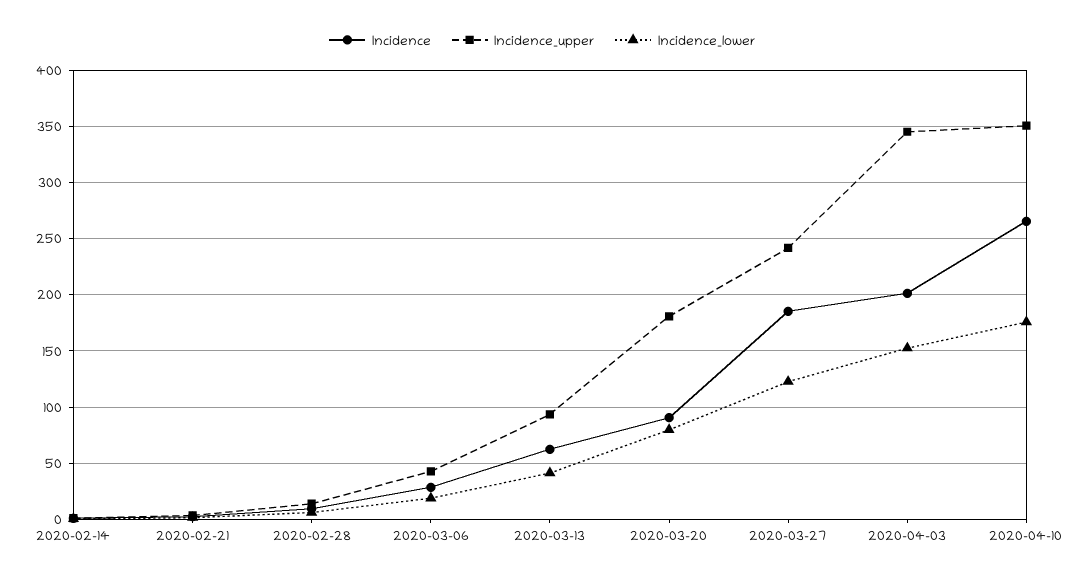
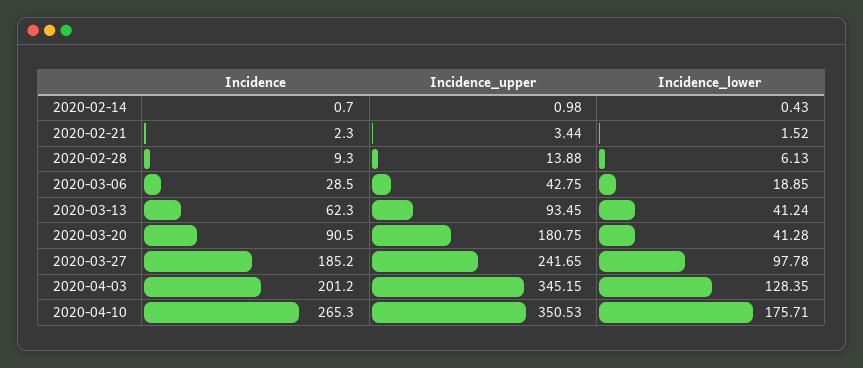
  {
    "Incidence": {
      "2020-02-14": 0.7,
      "2020-02-21": 2.3,
      "2020-02-28": 9.3,
      "2020-03-06": 28.5,
      "2020-03-13": 62.3,
      "2020-03-20": 90.5,
      "2020-03-27": 185.2,
      "2020-04-03": 201.2,
      "2020-04-10": 265.3
    },
    "Incidence_upper": {
      "2020-02-14": 0.98,
      "2020-02-21": 3.44,
      "2020-02-28": 13.88,
      "2020-03-06": 42.75,
      "2020-03-13": 93.45,
      "2020-03-20": 180.75,
      "2020-03-27": 241.65,
      "2020-04-03": 345.15,
      "2020-04-10": 350.53
    },
    "Incidence_lower": {
      "2020-02-14": 0.43,
      "2020-02-21": 1.52,
      "2020-02-28": 6.13,
      "2020-03-06": 18.85,
      "2020-03-13": 41.24,
-     "2020-03-20": 80,
+     "2020-03-20": 41.28,
-     "2020-03-27": 120,
+     "2020-03-27": 97.78,
-     "2020-04-03": 150,
+     "2020-04-03": 128.35,
      "2020-04-10": 175.71
    }
  }

